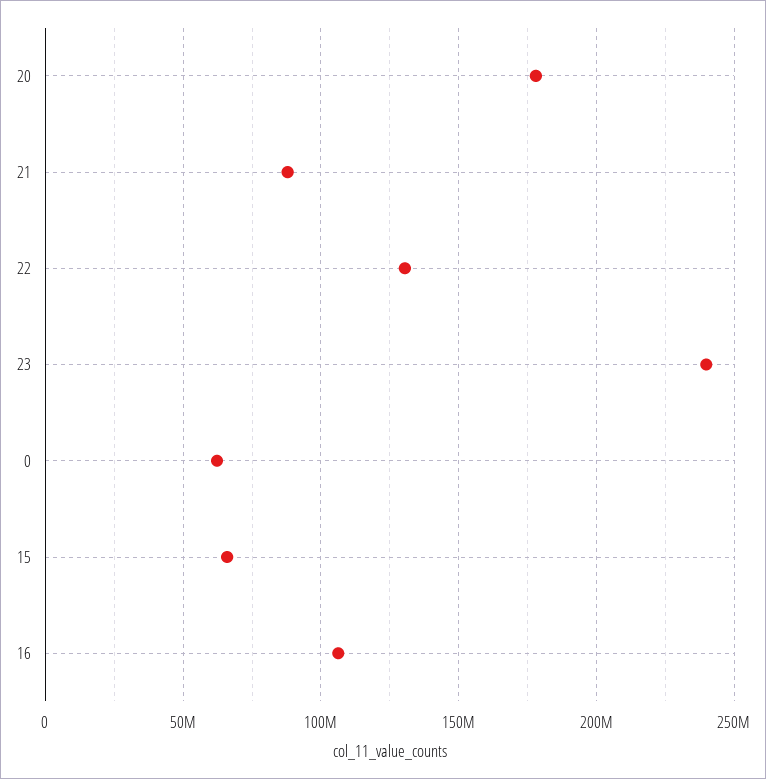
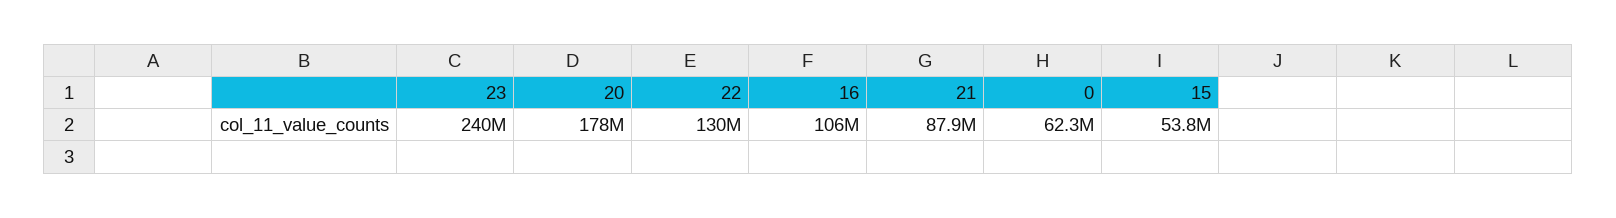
  {
    "20": 178000000,
    "21": 87900000,
    "22": 130000000,
    "23": 240000000,
    "0": 62300000,
-   "15": 65000000,
+   "15": 53800000,
    "16": 106000000
  }

